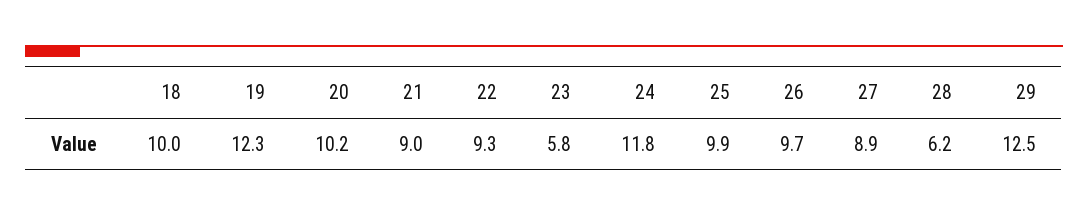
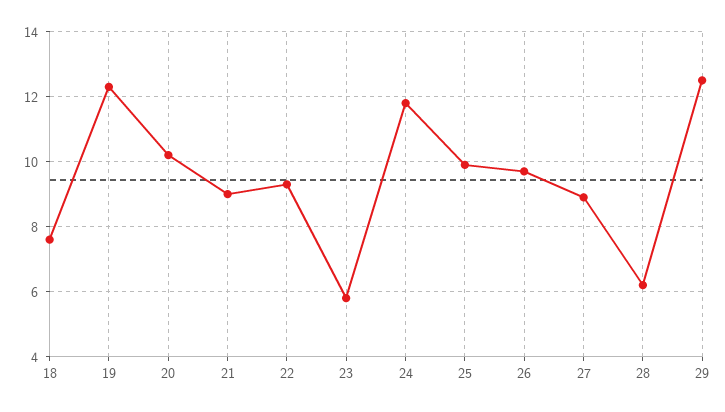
  {
-   "18": 10,
+   "18": 7.5,
    "19": 12.3,
    "20": 10.2,
    "21": 9,
    "22": 9.3,
    "23": 5.8,
    "24": 11.8,
    "25": 9.9,
    "26": 9.7,
    "27": 8.9,
    "28": 6.2,
    "29": 12.5
  }

